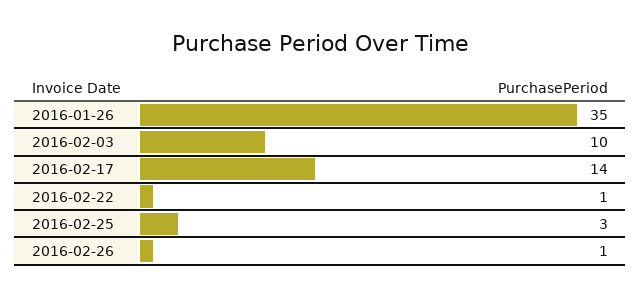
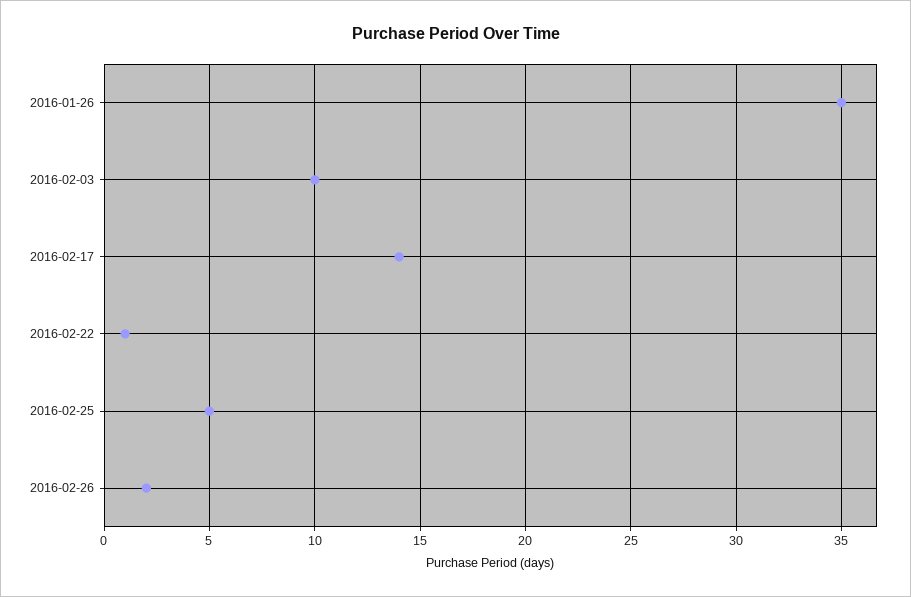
  {
    "2016-01-26": 35,
    "2016-02-03": 10,
    "2016-02-17": 14,
    "2016-02-22": 1,
-   "2016-02-25": 3,
+   "2016-02-25": 5,
-   "2016-02-26": 1
+   "2016-02-26": 2
  }

